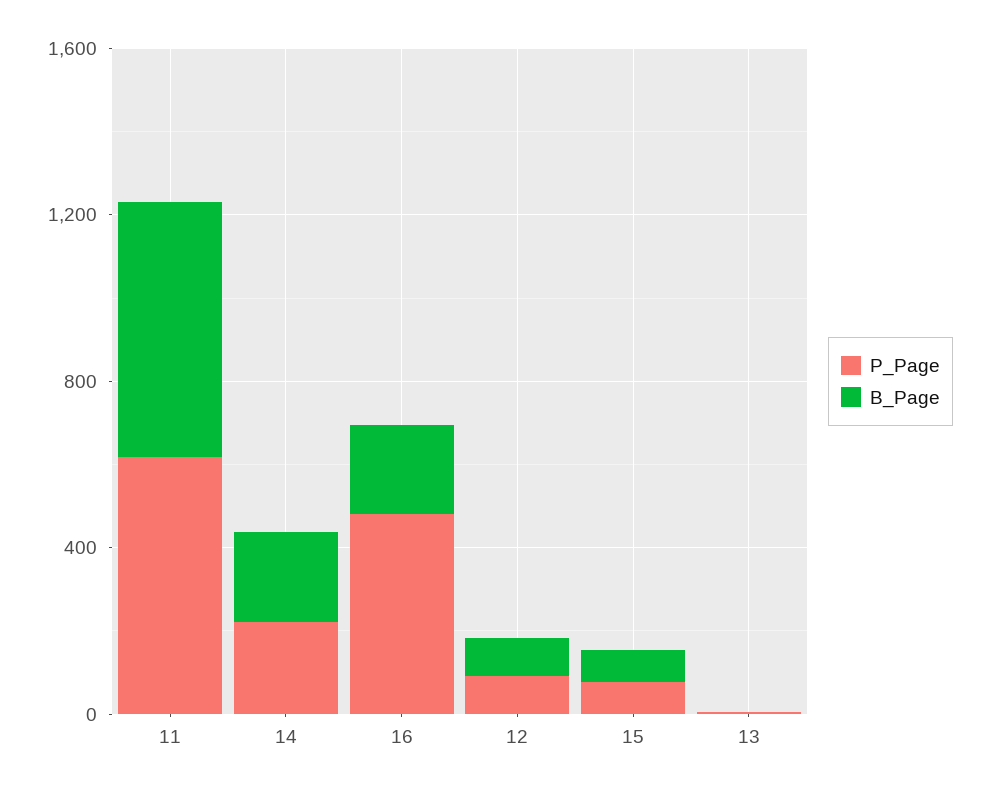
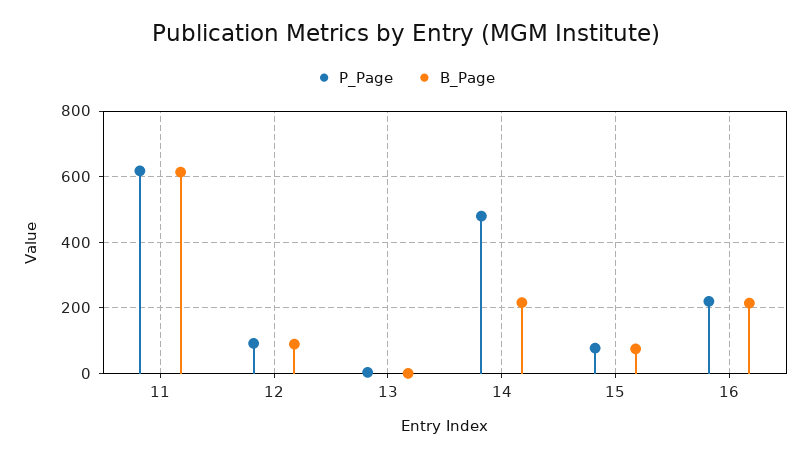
  {
    "P_Page": {
      "11": 620,
-     "14": 200,
+     "14": 480,
-     "16": 500,
+     "16": 220,
      "12": 100,
      "15": 80,
      "13": 0
    },
    "B_Page": {
      "11": 620,
      "14": 220,
      "16": 220,
      "12": 100,
      "15": 80,
      "13": 0
    }
  }

